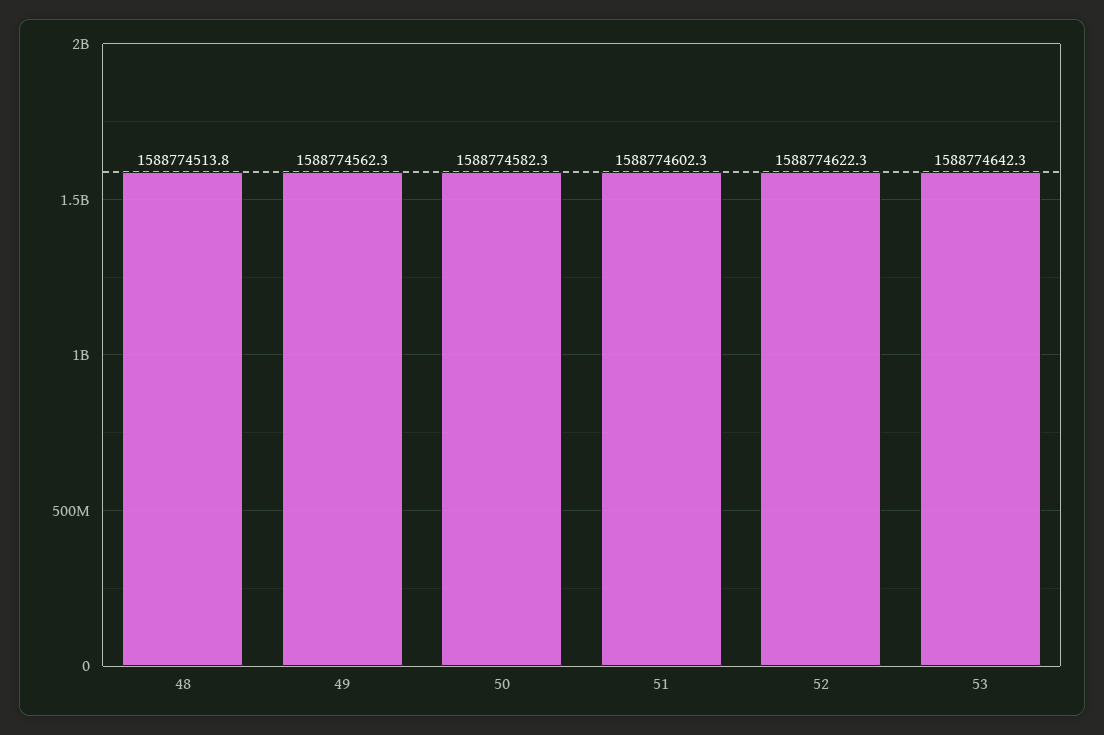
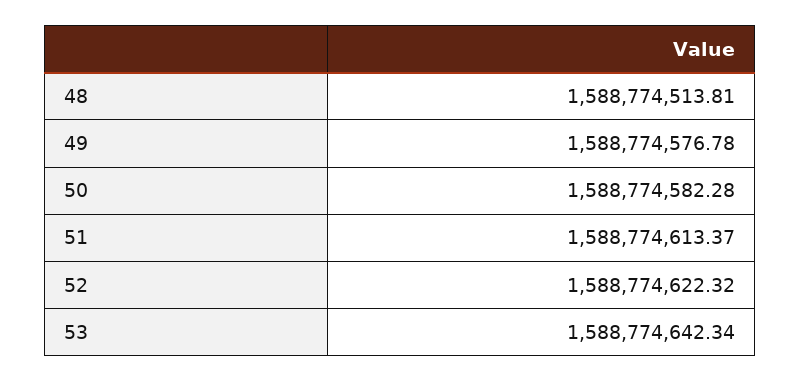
  {
    "48": 1588774513.81,
-   "49": 1588774562.3,
+   "49": 1588774576.78,
    "50": 1588774582.28,
-   "51": 1588774602.3,
+   "51": 1588774613.37,
    "52": 1588774622.32,
    "53": 1588774642.34
  }

